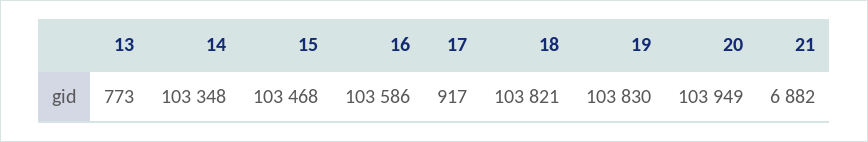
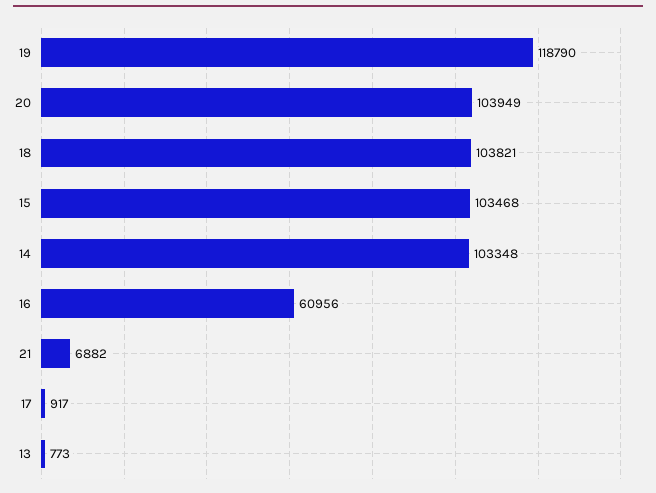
  {
    "13": 773,
    "14": 103348,
    "15": 103468,
-   "16": 103586,
+   "16": 60956,
    "17": 917,
    "18": 103821,
-   "19": 103830,
+   "19": 118790,
    "20": 103949,
    "21": 6882
  }

